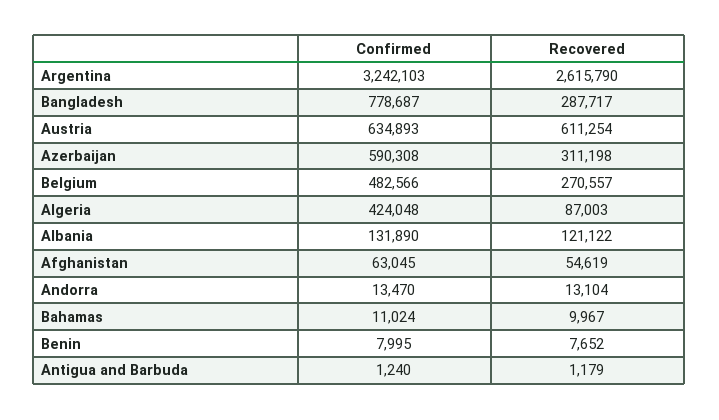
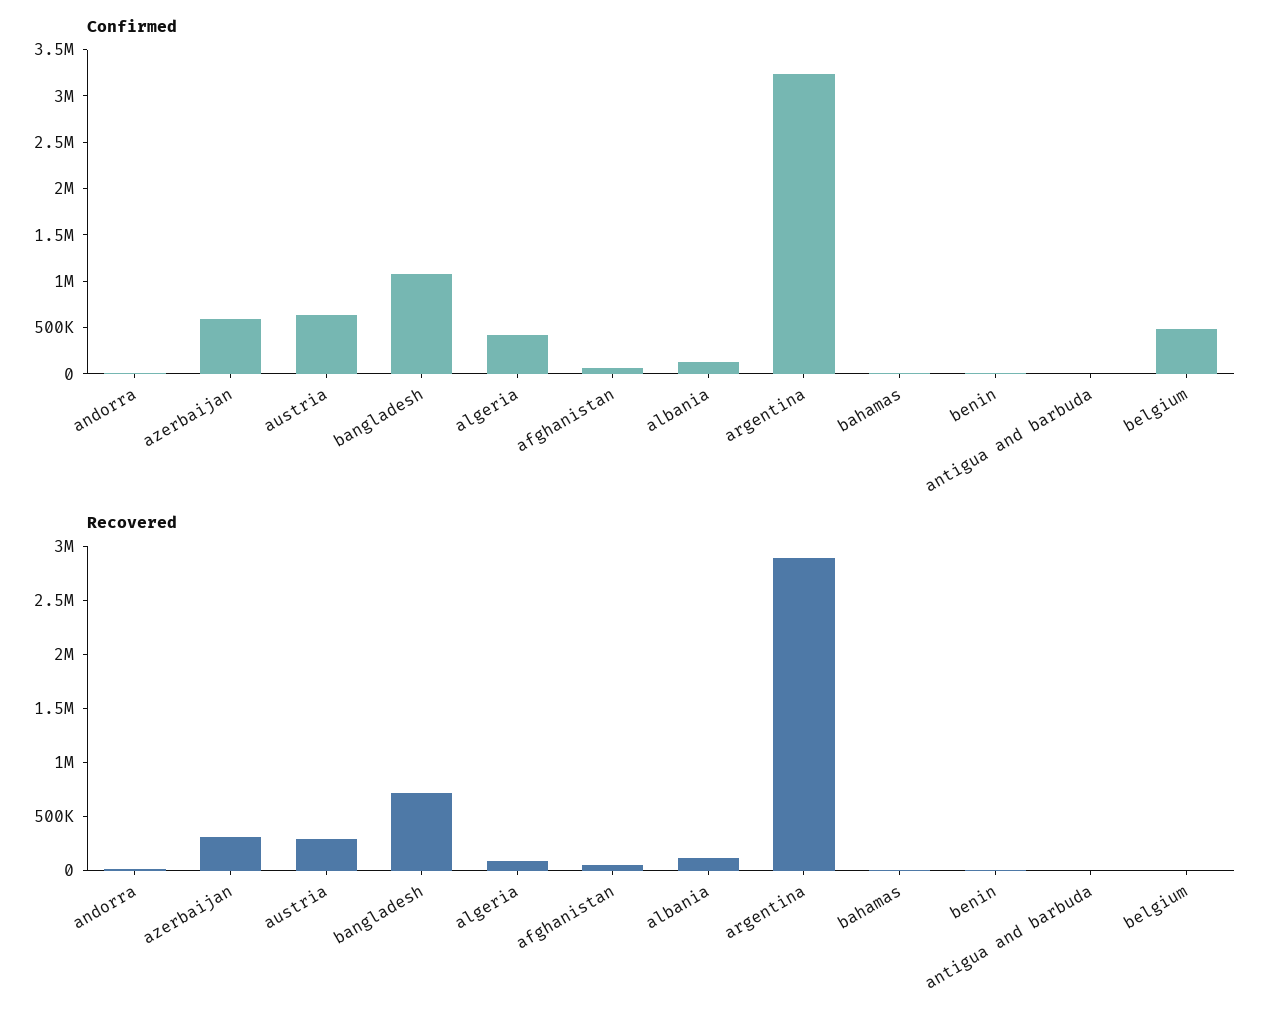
  {
    "Confirmed": {
      "Argentina": 3242103,
-     "Bangladesh": 778687,
+     "Bangladesh": 1100000,
      "Austria": 634893,
      "Azerbaijan": 590308,
      "Belgium": 482566,
      "Algeria": 424048,
      "Albania": 131890,
      "Afghanistan": 63045,
      "Andorra": 13470,
      "Bahamas": 11024,
      "Benin": 7995,
      "Antigua and Barbuda": 1240
    },
    "Recovered": {
-     "Argentina": 2615790,
+     "Argentina": 2900000,
-     "Bangladesh": 287717,
+     "Bangladesh": 700000,
-     "Austria": 611254,
+     "Austria": 300000,
      "Azerbaijan": 311198,
-     "Belgium": 270557,
+     "Belgium": 0,
      "Algeria": 87003,
      "Albania": 121122,
      "Afghanistan": 54619,
      "Andorra": 13104,
      "Bahamas": 9967,
      "Benin": 7652,
      "Antigua and Barbuda": 1179
    }
  }

